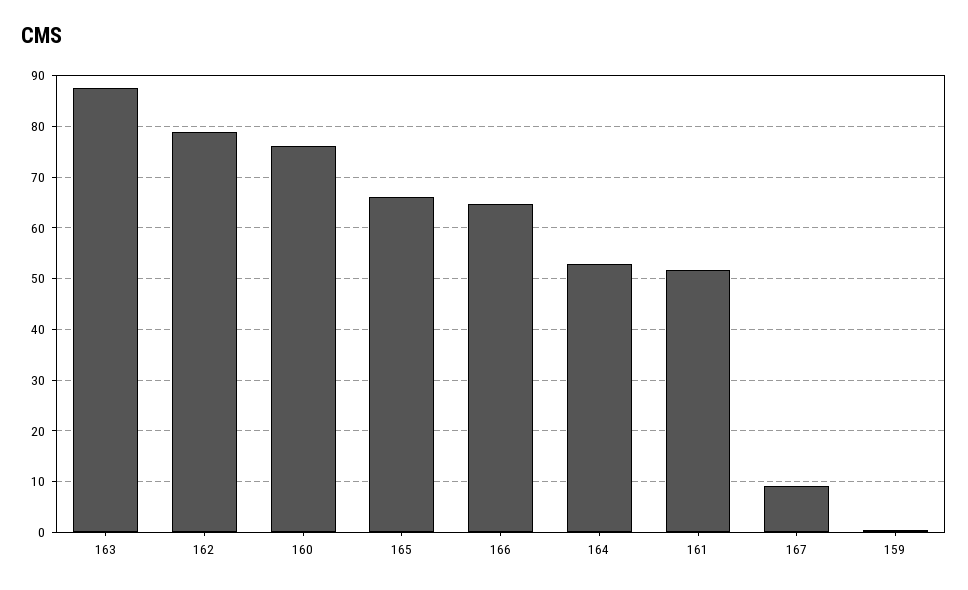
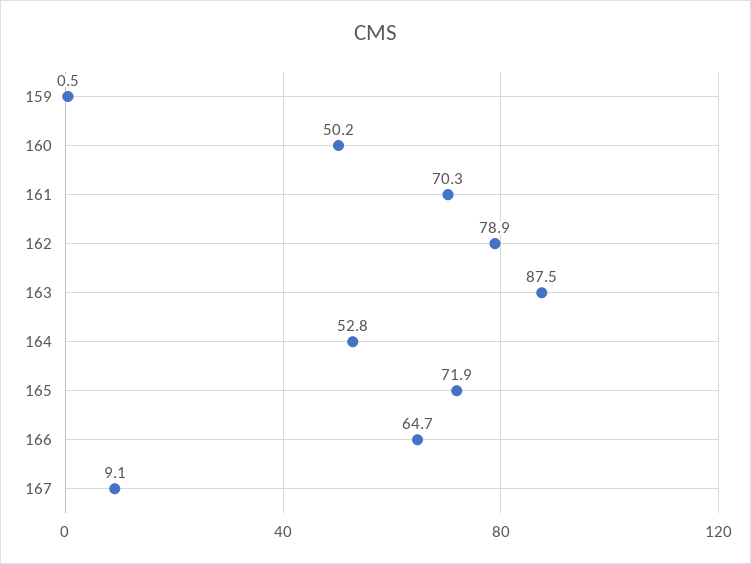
  {
    "163": 87.5,
    "162": 78.9,
-   "160": 76,
+   "160": 50.2,
-   "165": 66,
+   "165": 71.9,
    "166": 64.7,
    "164": 52.8,
-   "161": 52,
+   "161": 70.3,
    "167": 9.1,
    "159": 0.5
  }

